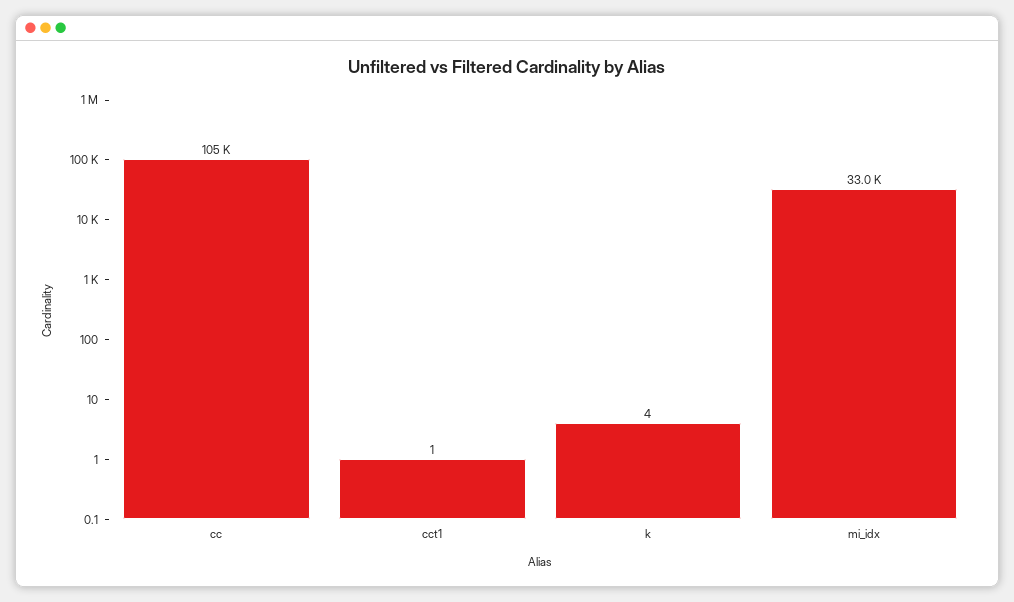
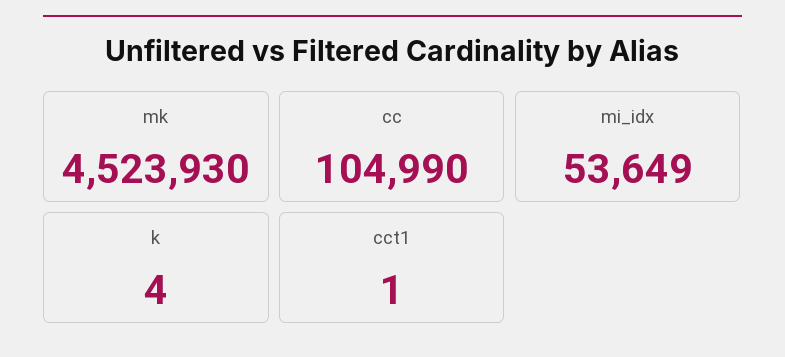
  {
    "cc": 104990,
    "cct1": 1,
    "k": 4,
-   "mi_idx": 33000
+   "mi_idx": 53649,
+   "mk": 4523930
  }

